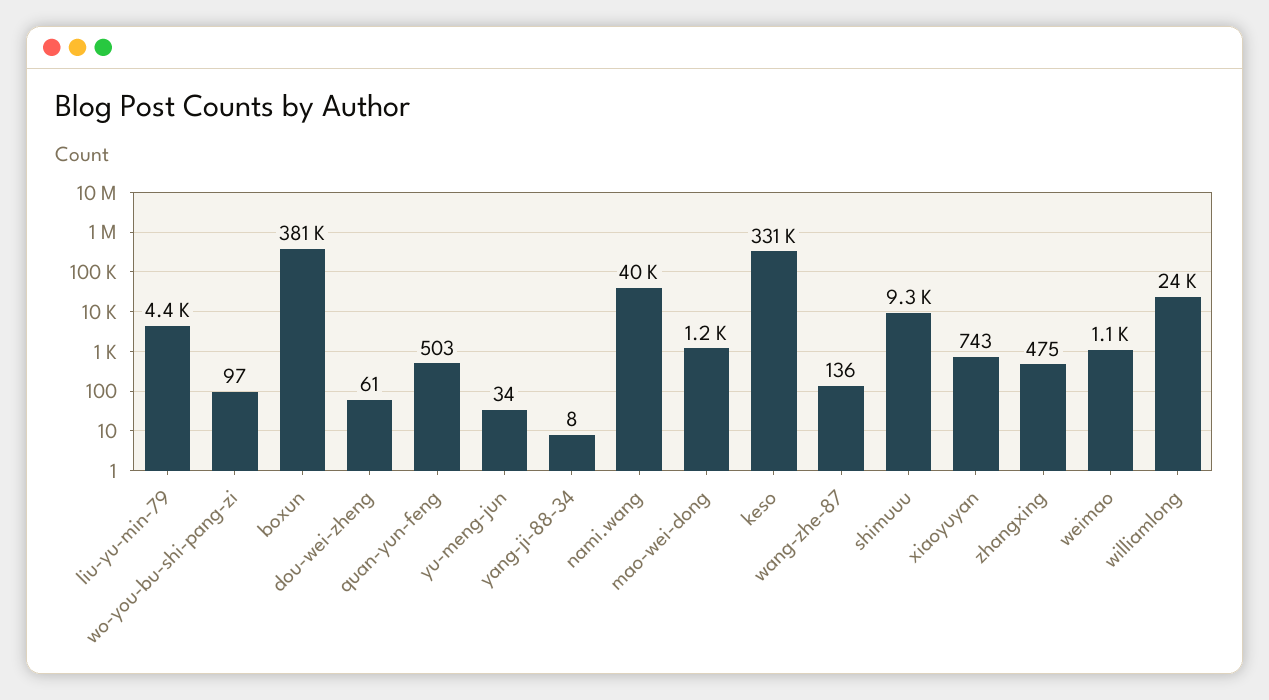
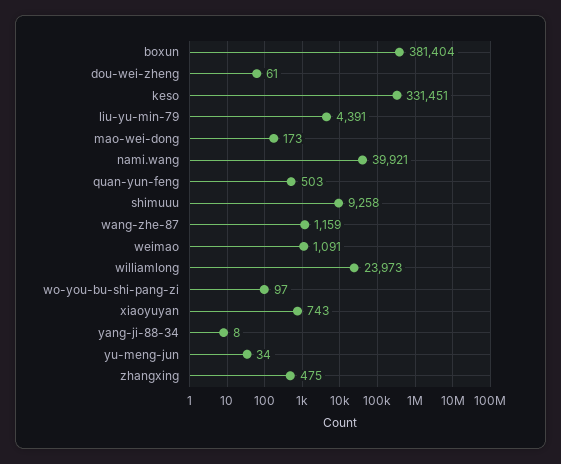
  {
    "liu-yu-min-79": 4391,
    "wo-you-bu-shi-pang-zi": 97,
    "boxun": 381404,
    "dou-wei-zheng": 61,
    "quan-yun-feng": 503,
    "yu-meng-jun": 34,
    "yang-ji-88-34": 8,
    "nami.wang": 39921,
-   "mao-wei-dong": 1200,
+   "mao-wei-dong": 173,
    "keso": 331451,
-   "wang-zhe-87": 136,
+   "wang-zhe-87": 1159,
    "shimuuu": 9258,
    "xiaoyuyan": 743,
    "zhangxing": 475,
    "weimao": 1091,
    "williamlong": 23973
  }

